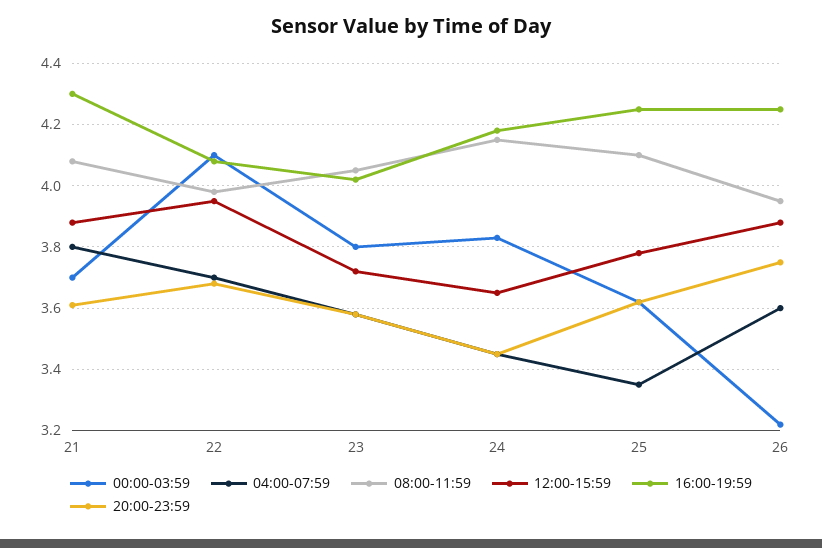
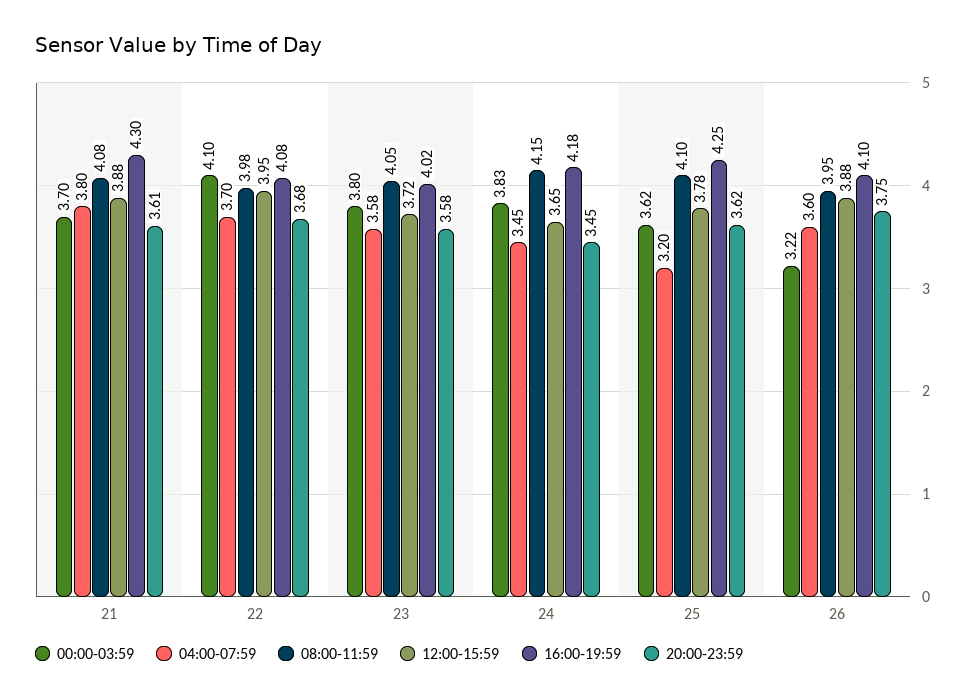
  {
    "00:00-03:59": {
      "21": 3.7,
      "22": 4.1,
      "23": 3.8,
      "24": 3.83,
      "25": 3.62,
      "26": 3.22
    },
    "04:00-07:59": {
      "21": 3.8,
      "22": 3.7,
      "23": 3.58,
      "24": 3.45,
-     "25": 3.35,
+     "25": 3.2,
      "26": 3.6
    },
    "08:00-11:59": {
      "21": 4.08,
      "22": 3.98,
      "23": 4.05,
      "24": 4.15,
      "25": 4.1,
      "26": 3.95
    },
    "12:00-15:59": {
      "21": 3.88,
      "22": 3.95,
      "23": 3.72,
      "24": 3.65,
      "25": 3.78,
      "26": 3.88
    },
    "16:00-19:59": {
      "21": 4.3,
      "22": 4.08,
      "23": 4.02,
      "24": 4.18,
      "25": 4.25,
-     "26": 4.25
+     "26": 4.1
    },
    "20:00-23:59": {
      "21": 3.61,
      "22": 3.68,
      "23": 3.58,
      "24": 3.45,
      "25": 3.62,
      "26": 3.75
    }
  }

